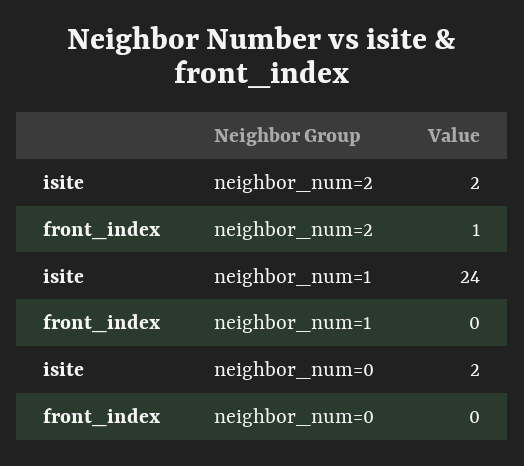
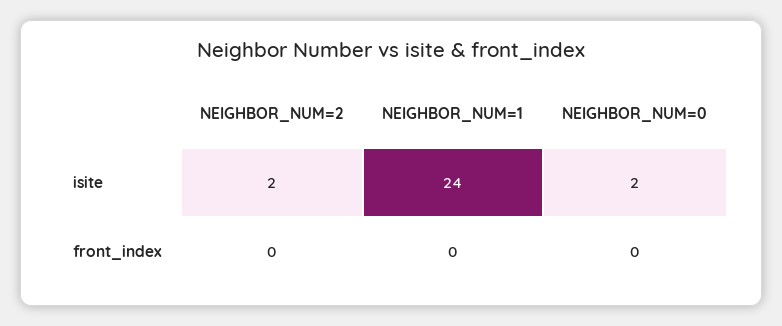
  {
    "isite": {
      "neighbor_num=2": 2,
      "neighbor_num=1": 24,
      "neighbor_num=0": 2
    },
    "front_index": {
-     "neighbor_num=2": 1,
+     "neighbor_num=2": 0,
      "neighbor_num=1": 0,
      "neighbor_num=0": 0
    }
  }

